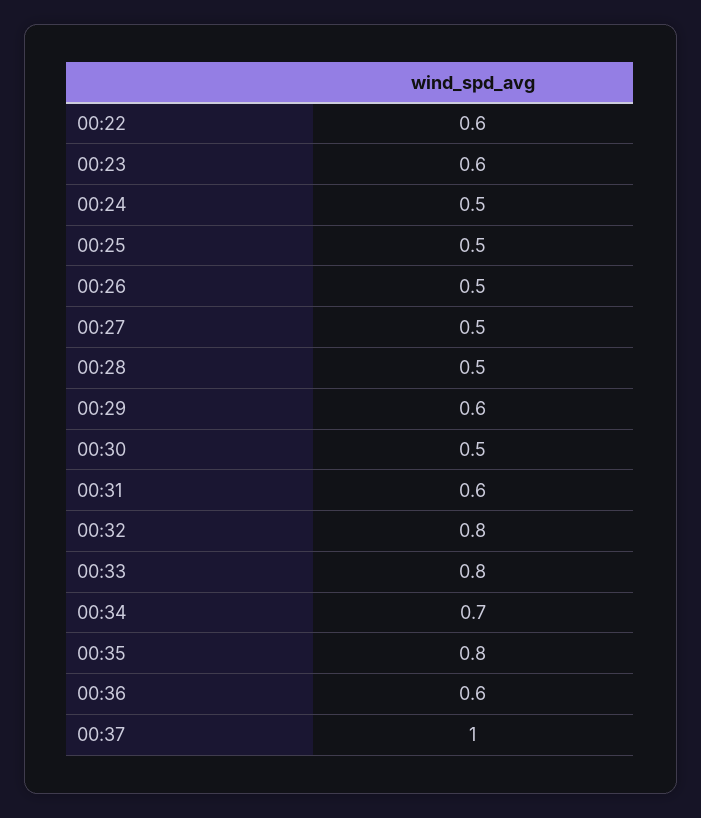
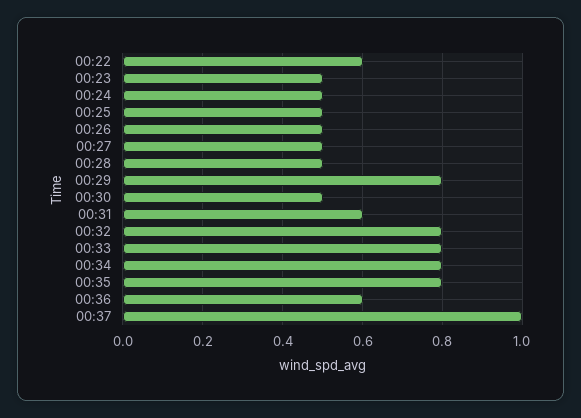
  {
    "00:22": 0.6,
-   "00:23": 0.6,
+   "00:23": 0.5,
    "00:24": 0.5,
    "00:25": 0.5,
    "00:26": 0.5,
    "00:27": 0.5,
    "00:28": 0.5,
-   "00:29": 0.6,
+   "00:29": 0.8,
    "00:30": 0.5,
    "00:31": 0.6,
    "00:32": 0.8,
    "00:33": 0.8,
-   "00:34": 0.7,
+   "00:34": 0.8,
    "00:35": 0.8,
    "00:36": 0.6,
    "00:37": 1
  }

